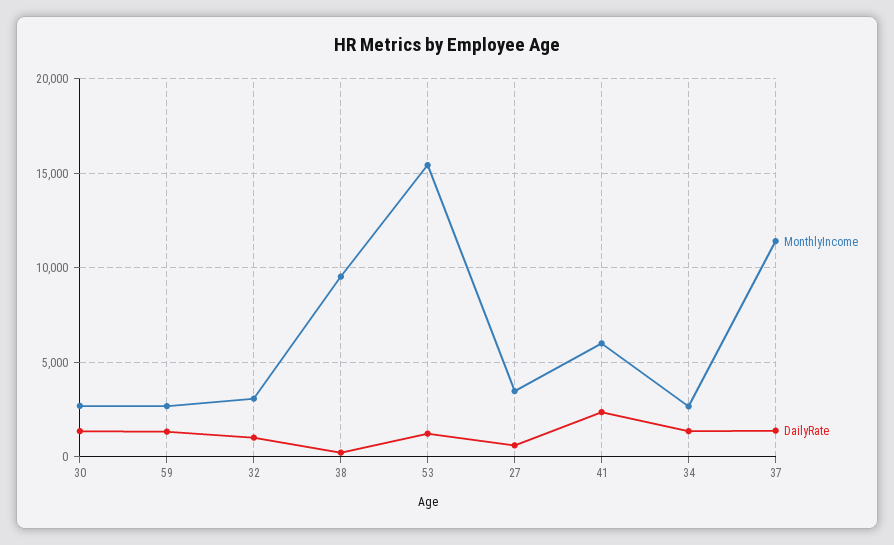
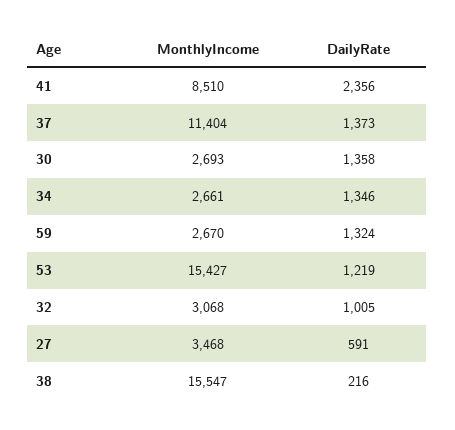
  {
    "MonthlyIncome": {
      "30": 2693,
      "59": 2670,
      "32": 3068,
-     "38": 9500,
+     "38": 15547,
      "53": 15427,
      "27": 3468,
-     "41": 6000,
+     "41": 8510,
      "34": 2661,
      "37": 11404
    },
    "DailyRate": {
      "30": 1358,
      "59": 1324,
      "32": 1005,
      "38": 216,
      "53": 1219,
      "27": 591,
      "41": 2356,
      "34": 1346,
      "37": 1373
    }
  }

